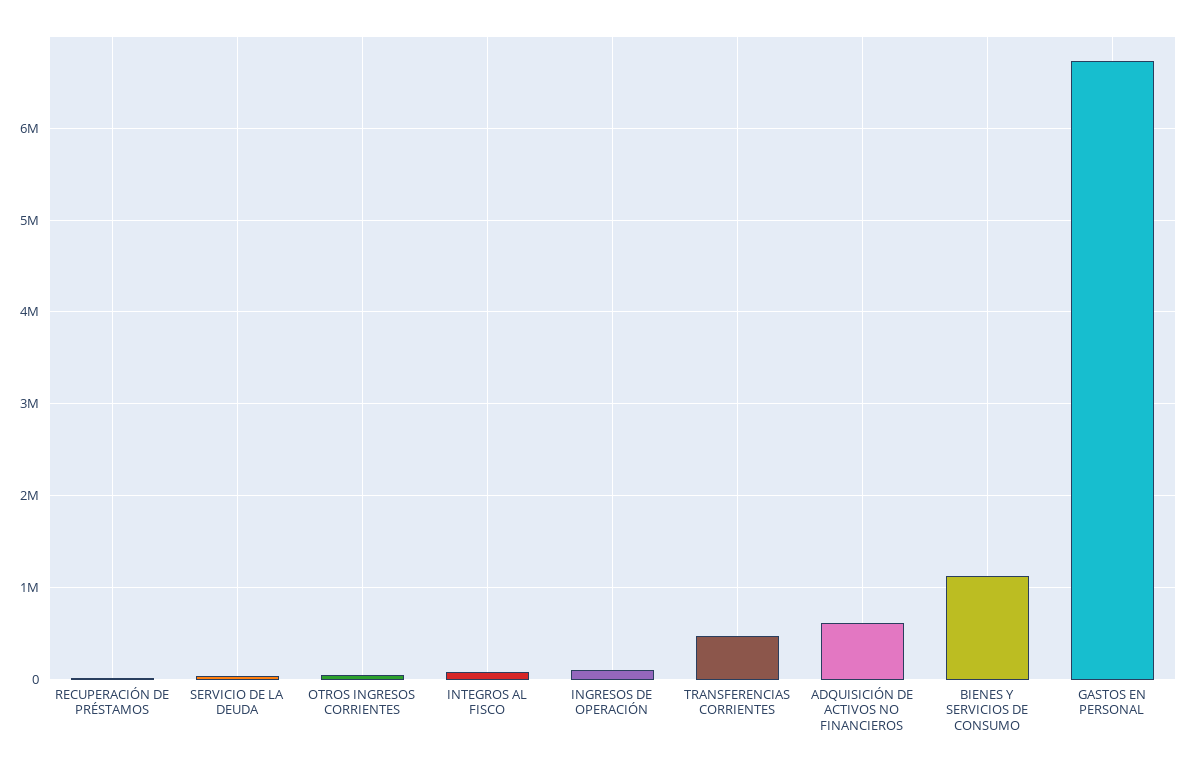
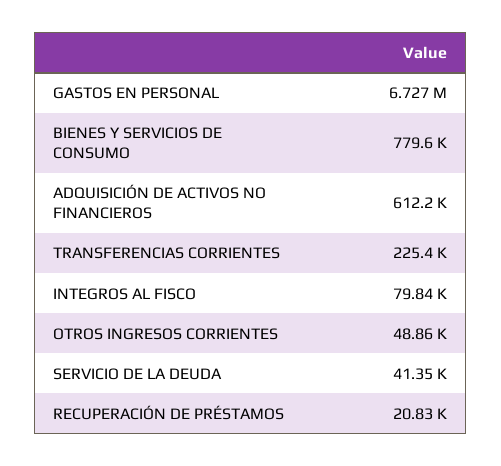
  {
    "RECUPERACIÓN DE PRÉSTAMOS": 20830,
    "SERVICIO DE LA DEUDA": 41350,
    "OTROS INGRESOS CORRIENTES": 48860,
    "INTEGROS AL FISCO": 79840,
-   "INGRESOS DE OPERACIÓN": 100000,
-   "TRANSFERENCIAS CORRIENTES": 500000,
+   "TRANSFERENCIAS CORRIENTES": 225400,
    "ADQUISICIÓN DE ACTIVOS NO FINANCIEROS": 612200,
-   "BIENES Y SERVICIOS DE CONSUMO": 1100000,
+   "BIENES Y SERVICIOS DE CONSUMO": 779600,
    "GASTOS EN PERSONAL": 6727000
  }

